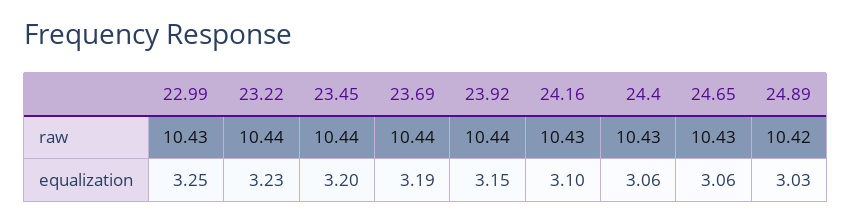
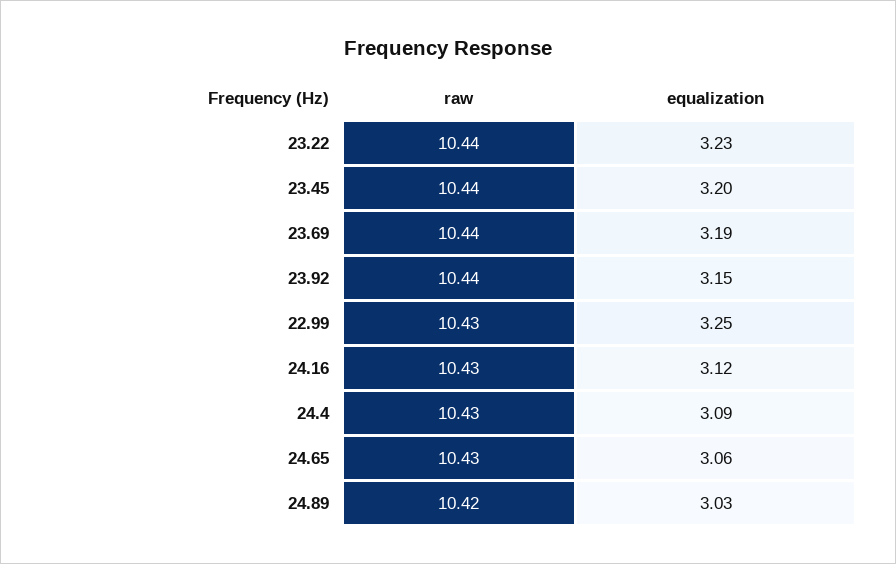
  {
    "22.99": {
      "raw": 10.43,
      "equalization": 3.25
    },
    "23.22": {
      "raw": 10.44,
      "equalization": 3.23
    },
    "23.45": {
      "raw": 10.44,
      "equalization": 3.2
    },
    "23.69": {
      "raw": 10.44,
      "equalization": 3.19
    },
    "23.92": {
      "raw": 10.44,
      "equalization": 3.15
    },
    "24.16": {
      "raw": 10.43,
-     "equalization": 3.1
+     "equalization": 3.12
    },
    "24.4": {
      "raw": 10.43,
-     "equalization": 3.06
+     "equalization": 3.09
    },
    "24.65": {
      "raw": 10.43,
      "equalization": 3.06
    },
    "24.89": {
      "raw": 10.42,
      "equalization": 3.03
    }
  }

